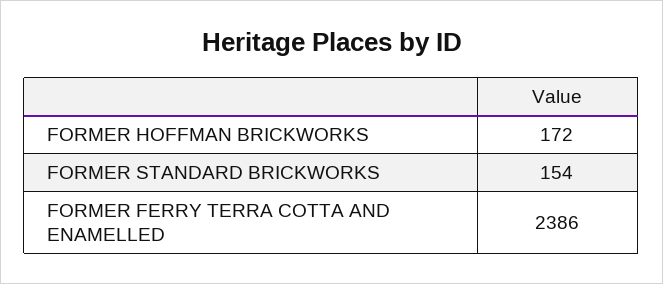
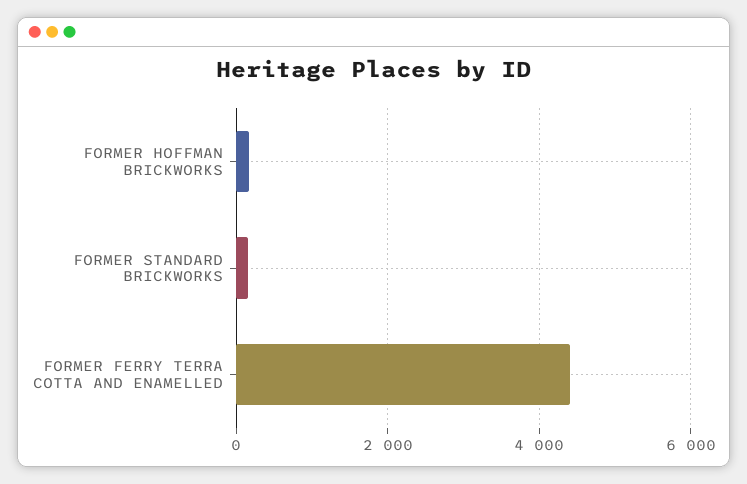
  {
    "FORMER HOFFMAN BRICKWORKS": 172,
    "FORMER STANDARD BRICKWORKS": 154,
-   "FORMER FERRY TERRA COTTA AND ENAMELLED": 2386
+   "FORMER FERRY TERRA COTTA AND ENAMELLED": 4400
  }

